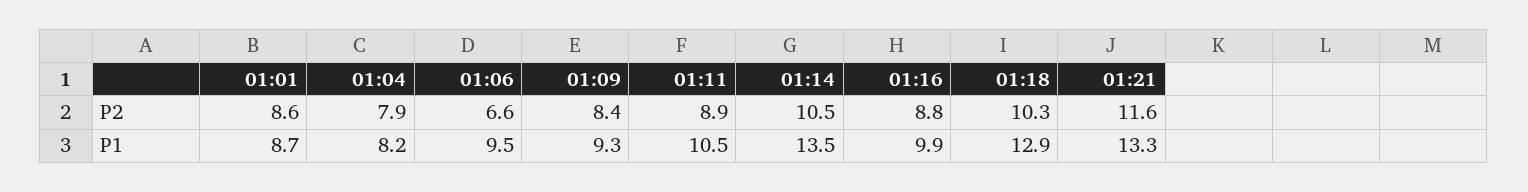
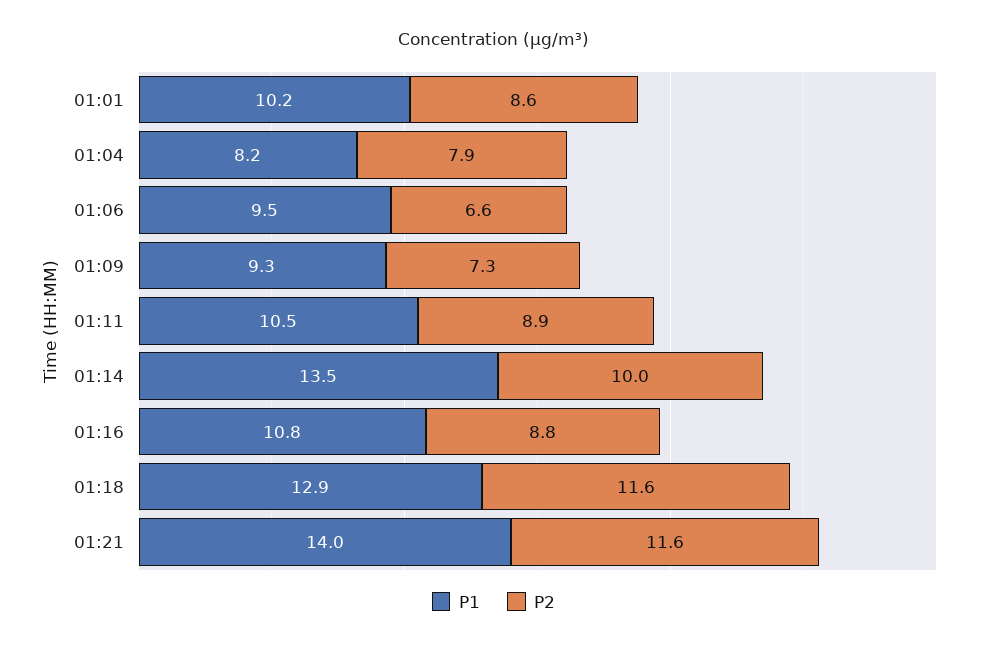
  {
    "P2": {
      "01:01": 8.6,
      "01:04": 7.9,
      "01:06": 6.6,
-     "01:09": 8.4,
+     "01:09": 7.3,
      "01:11": 8.9,
-     "01:14": 10.5,
+     "01:14": 10,
      "01:16": 8.8,
-     "01:18": 10.3,
+     "01:18": 11.6,
      "01:21": 11.6
    },
    "P1": {
-     "01:01": 8.7,
+     "01:01": 10.2,
      "01:04": 8.2,
      "01:06": 9.5,
      "01:09": 9.3,
      "01:11": 10.5,
      "01:14": 13.5,
-     "01:16": 9.9,
+     "01:16": 10.8,
      "01:18": 12.9,
-     "01:21": 13.3
+     "01:21": 14
    }
  }

